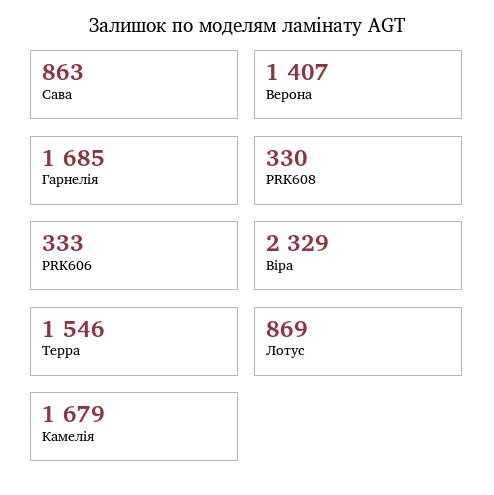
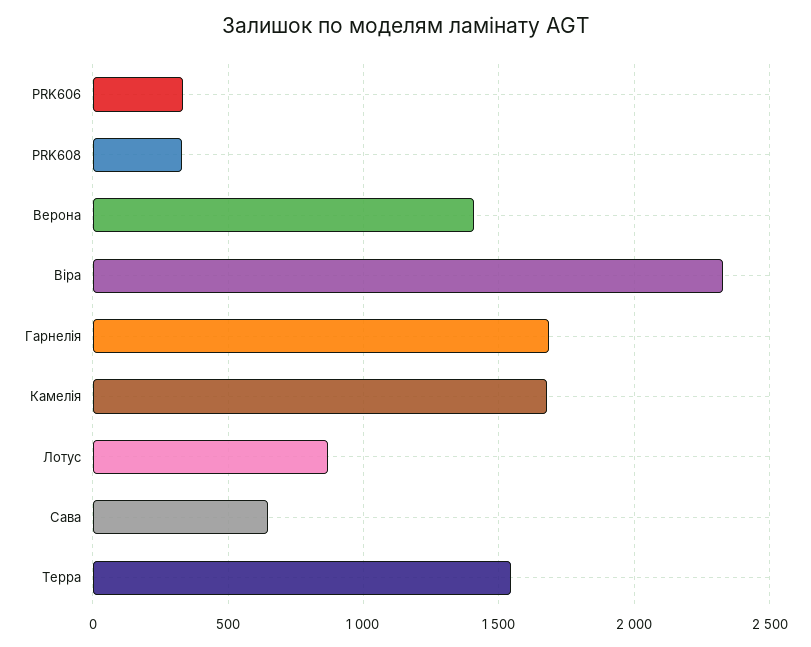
  {
-   "Сава": 863,
+   "Сава": 650,
    "Верона": 1407,
    "Гарнелія": 1685,
    "PRK608": 330,
    "PRK606": 333,
    "Віра": 2329,
    "Терра": 1546,
    "Лотус": 869,
    "Камелія": 1679
  }

